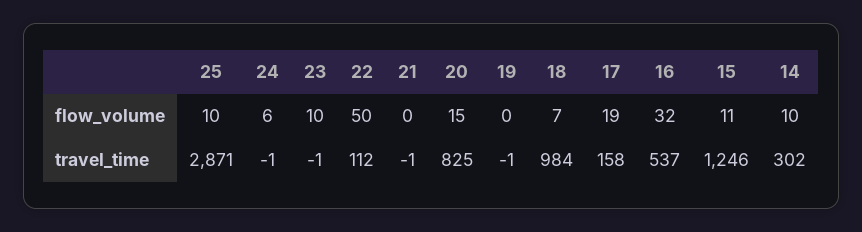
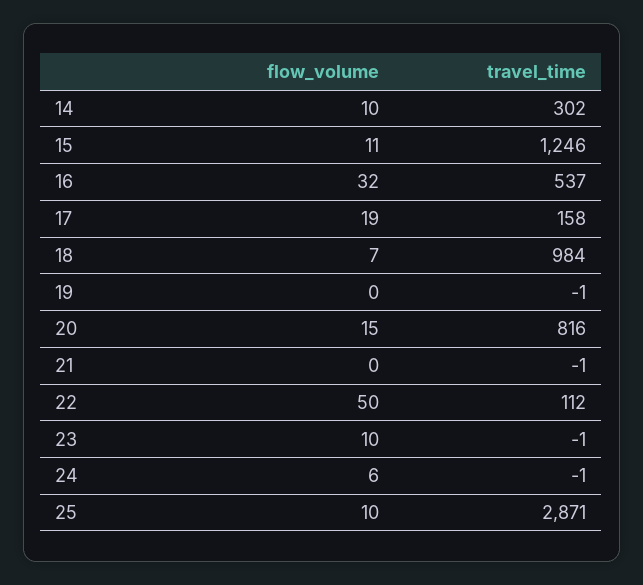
  {
    "25": {
      "flow_volume": 10,
      "travel_time": 2871
    },
    "24": {
      "flow_volume": 6,
      "travel_time": -1
    },
    "23": {
      "flow_volume": 10,
      "travel_time": -1
    },
    "22": {
      "flow_volume": 50,
      "travel_time": 112
    },
    "21": {
      "flow_volume": 0,
      "travel_time": -1
    },
    "20": {
      "flow_volume": 15,
-     "travel_time": 825
+     "travel_time": 816
    },
    "19": {
      "flow_volume": 0,
      "travel_time": -1
    },
    "18": {
      "flow_volume": 7,
      "travel_time": 984
    },
    "17": {
      "flow_volume": 19,
      "travel_time": 158
    },
    "16": {
      "flow_volume": 32,
      "travel_time": 537
    },
    "15": {
      "flow_volume": 11,
      "travel_time": 1246
    },
    "14": {
      "flow_volume": 10,
      "travel_time": 302
    }
  }

